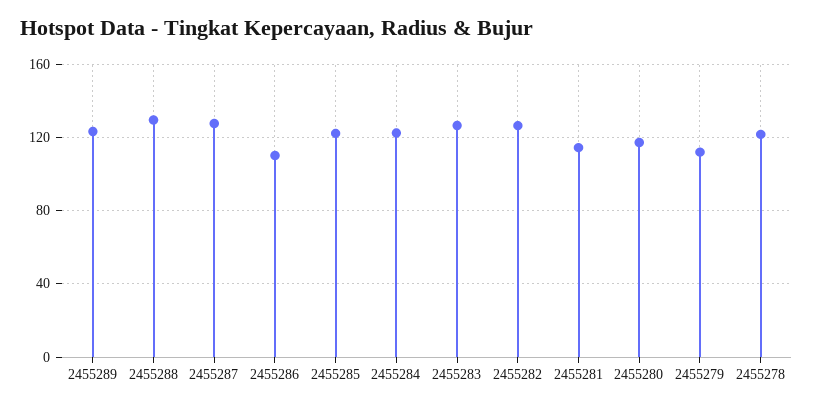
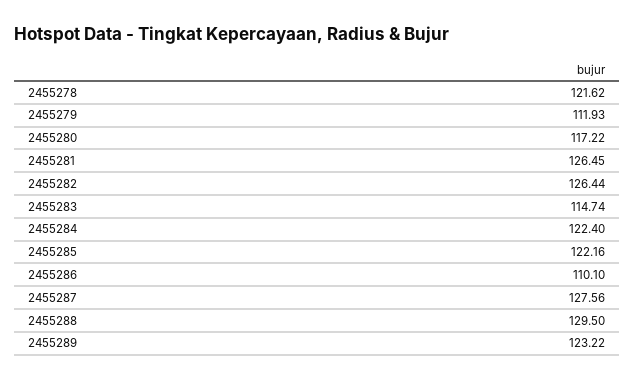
  {
    "2455289": 123.22,
    "2455288": 129.5,
    "2455287": 127.56,
    "2455286": 110.1,
    "2455285": 122.16,
    "2455284": 122.4,
-   "2455283": 125,
+   "2455283": 114.74,
    "2455282": 126.44,
-   "2455281": 115,
+   "2455281": 126.45,
    "2455280": 117.22,
    "2455279": 111.93,
    "2455278": 121.62
  }

